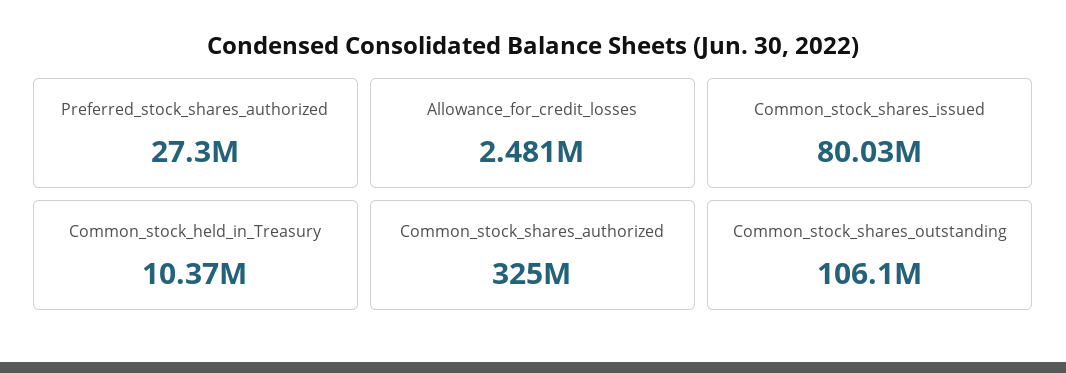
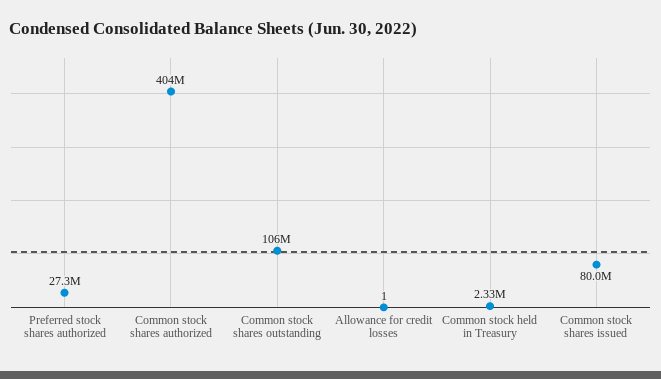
  {
    "Preferred_stock_shares_authorized": 27300000,
-   "Allowance_for_credit_losses": 2481000,
+   "Allowance_for_credit_losses": 1,
    "Common_stock_shares_issued": 80030000,
-   "Common_stock_held_in_Treasury": 10370000,
+   "Common_stock_held_in_Treasury": 2330000,
-   "Common_stock_shares_authorized": 325000000,
+   "Common_stock_shares_authorized": 404000000,
    "Common_stock_shares_outstanding": 106100000
  }

